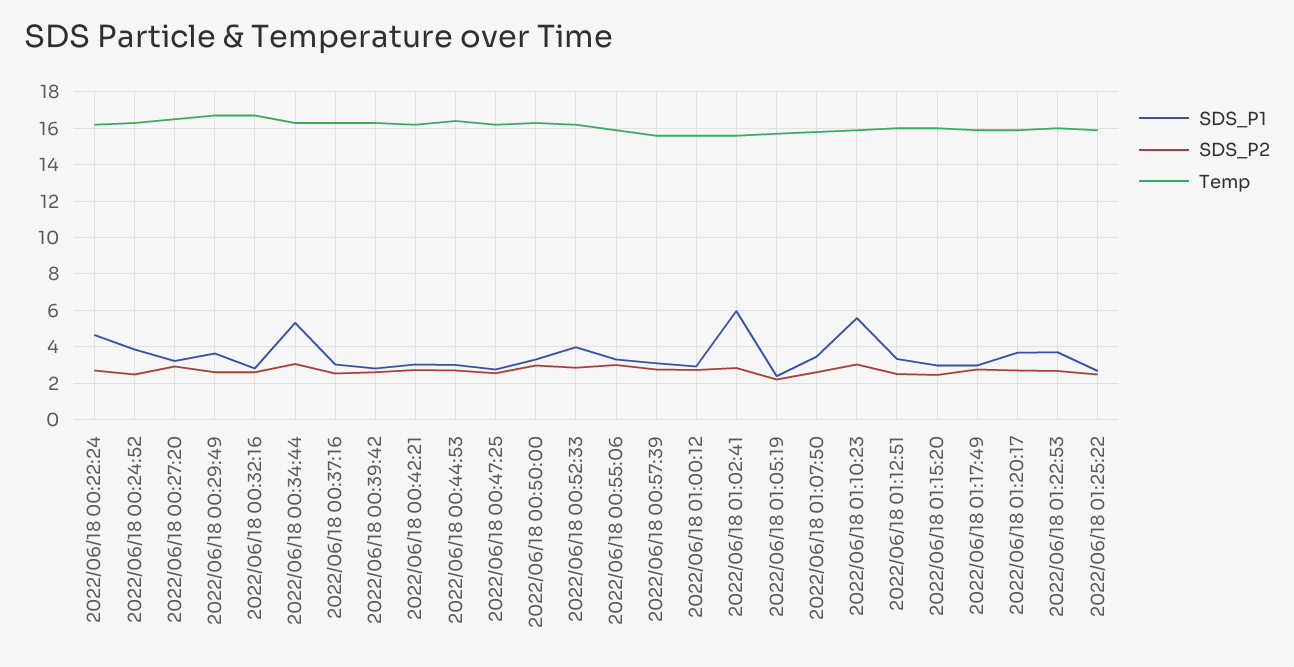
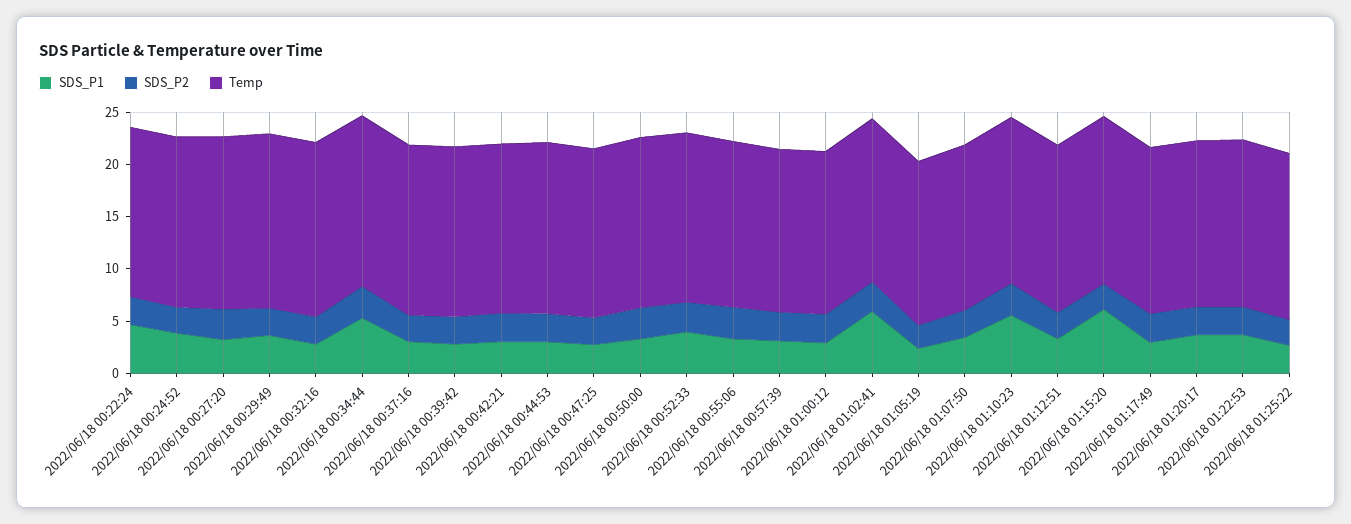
  {
    "SDS_P1": {
      "2022/06/18 00:22:24": 4.5,
      "2022/06/18 00:24:52": 4,
      "2022/06/18 00:27:20": 3,
      "2022/06/18 00:29:49": 3.5,
      "2022/06/18 00:32:16": 3,
      "2022/06/18 00:34:44": 5.5,
      "2022/06/18 00:37:16": 3,
      "2022/06/18 00:39:42": 3,
      "2022/06/18 00:42:21": 3,
      "2022/06/18 00:44:53": 3,
      "2022/06/18 00:47:25": 3,
      "2022/06/18 00:50:00": 3.5,
      "2022/06/18 00:52:33": 4,
      "2022/06/18 00:55:06": 3.5,
      "2022/06/18 00:57:39": 3,
      "2022/06/18 01:00:12": 3,
      "2022/06/18 01:02:41": 6,
      "2022/06/18 01:05:19": 2.5,
      "2022/06/18 01:07:50": 3.5,
      "2022/06/18 01:10:23": 5.5,
      "2022/06/18 01:12:51": 3.5,
-     "2022/06/18 01:15:20": 3,
+     "2022/06/18 01:15:20": 6,
      "2022/06/18 01:17:49": 3,
      "2022/06/18 01:20:17": 3.5,
      "2022/06/18 01:22:53": 3.5,
      "2022/06/18 01:25:22": 2.5
    },
    "SDS_P2": {
      "2022/06/18 00:22:24": 2.5,
      "2022/06/18 00:24:52": 2.5,
      "2022/06/18 00:27:20": 3,
      "2022/06/18 00:29:49": 2.5,
      "2022/06/18 00:32:16": 2.5,
      "2022/06/18 00:34:44": 3,
      "2022/06/18 00:37:16": 2.5,
      "2022/06/18 00:39:42": 2.5,
      "2022/06/18 00:42:21": 2.5,
      "2022/06/18 00:44:53": 2.5,
      "2022/06/18 00:47:25": 2.5,
      "2022/06/18 00:50:00": 3,
      "2022/06/18 00:52:33": 3,
      "2022/06/18 00:55:06": 3,
      "2022/06/18 00:57:39": 3,
      "2022/06/18 01:00:12": 2.5,
      "2022/06/18 01:02:41": 3,
      "2022/06/18 01:05:19": 2,
      "2022/06/18 01:07:50": 2.5,
      "2022/06/18 01:10:23": 3,
      "2022/06/18 01:12:51": 2.5,
      "2022/06/18 01:15:20": 2.5,
      "2022/06/18 01:17:49": 3,
      "2022/06/18 01:20:17": 2.5,
      "2022/06/18 01:22:53": 2.5,
      "2022/06/18 01:25:22": 2.5
    },
    "Temp": {
      "2022/06/18 00:22:24": 16,
      "2022/06/18 00:24:52": 16.5,
      "2022/06/18 00:27:20": 16.5,
      "2022/06/18 00:29:49": 16.5,
      "2022/06/18 00:32:16": 16.5,
      "2022/06/18 00:34:44": 16.5,
      "2022/06/18 00:37:16": 16.5,
      "2022/06/18 00:39:42": 16.5,
      "2022/06/18 00:42:21": 16,
      "2022/06/18 00:44:53": 16.5,
      "2022/06/18 00:47:25": 16,
      "2022/06/18 00:50:00": 16.5,
      "2022/06/18 00:52:33": 16,
      "2022/06/18 00:55:06": 16,
      "2022/06/18 00:57:39": 15.5,
      "2022/06/18 01:00:12": 15.5,
      "2022/06/18 01:02:41": 15.5,
      "2022/06/18 01:05:19": 15.5,
      "2022/06/18 01:07:50": 16,
      "2022/06/18 01:10:23": 16,
      "2022/06/18 01:12:51": 16,
      "2022/06/18 01:15:20": 16,
      "2022/06/18 01:17:49": 16,
      "2022/06/18 01:20:17": 16,
      "2022/06/18 01:22:53": 16,
      "2022/06/18 01:25:22": 16
    }
  }

